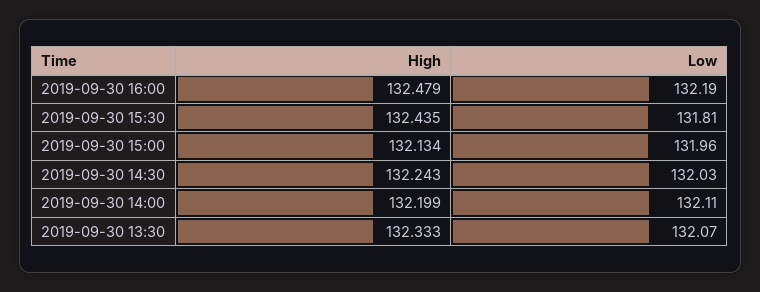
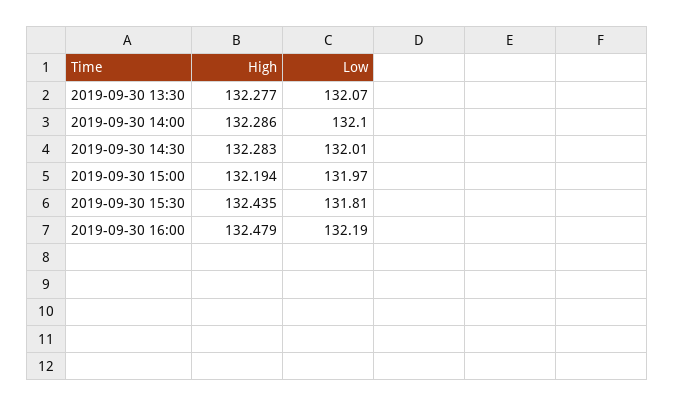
  {
    "High": {
      "2019-09-30 16:00": 132.479,
      "2019-09-30 15:30": 132.435,
-     "2019-09-30 15:00": 132.134,
+     "2019-09-30 15:00": 132.194,
-     "2019-09-30 14:30": 132.243,
+     "2019-09-30 14:30": 132.283,
-     "2019-09-30 14:00": 132.199,
+     "2019-09-30 14:00": 132.286,
-     "2019-09-30 13:30": 132.333
+     "2019-09-30 13:30": 132.277
    },
    "Low": {
      "2019-09-30 16:00": 132.19,
      "2019-09-30 15:30": 131.81,
-     "2019-09-30 15:00": 131.96,
+     "2019-09-30 15:00": 131.97,
-     "2019-09-30 14:30": 132.03,
+     "2019-09-30 14:30": 132.01,
-     "2019-09-30 14:00": 132.11,
+     "2019-09-30 14:00": 132.1,
      "2019-09-30 13:30": 132.07
    }
  }

